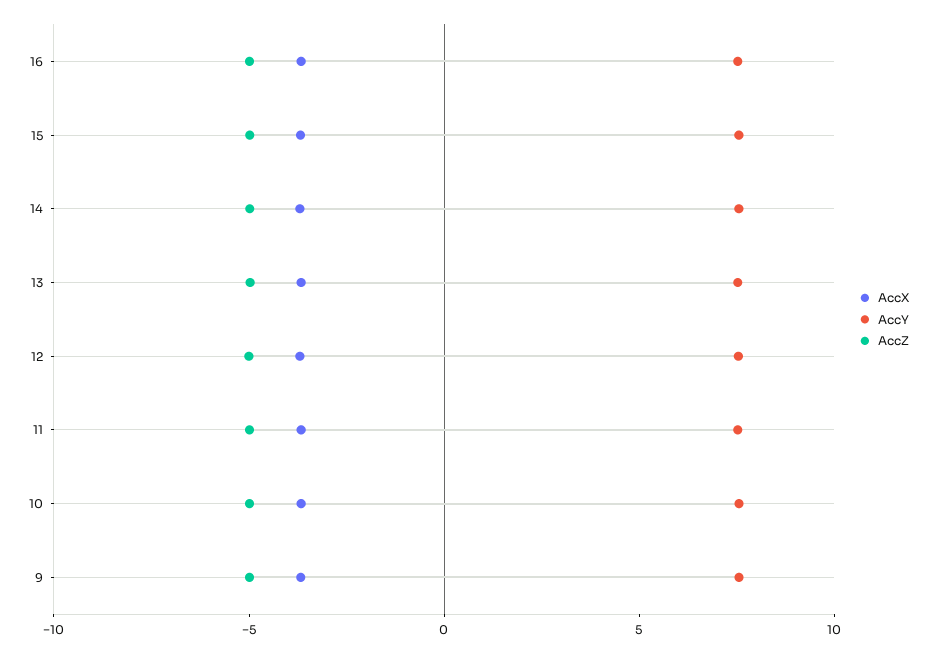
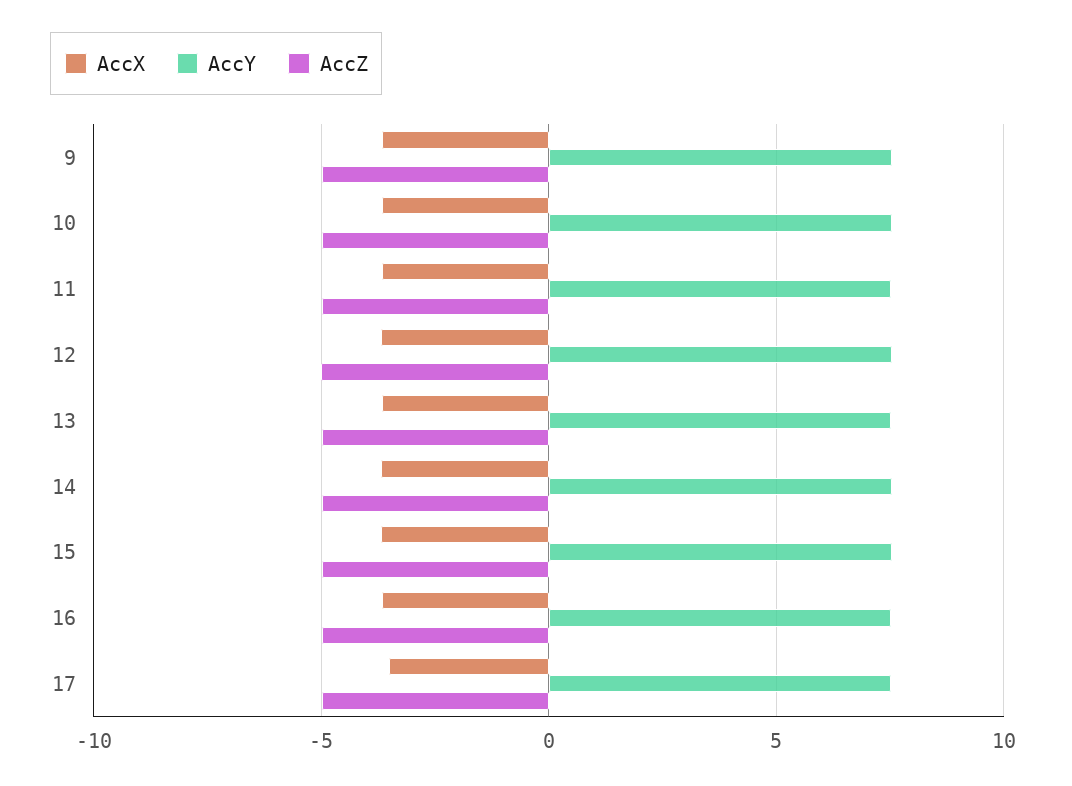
  {
    "AccX": {
      "16": -3.5,
      "15": -3.5,
      "14": -3.5,
      "13": -3.5,
      "12": -3.5,
      "11": -3.5,
      "10": -3.5,
-     "9": -3.5
+     "9": -3.5,
+     "17": -3.5
    },
    "AccY": {
      "16": 7.5,
      "15": 7.5,
      "14": 7.5,
      "13": 7.5,
      "12": 7.5,
      "11": 7.5,
      "10": 7.5,
-     "9": 7.5
+     "9": 7.5,
+     "17": 7.5
    },
    "AccZ": {
      "16": -5,
      "15": -5,
      "14": -5,
      "13": -5,
      "12": -5,
      "11": -5,
      "10": -5,
-     "9": -5
+     "9": -5,
+     "17": -5
    }
  }

